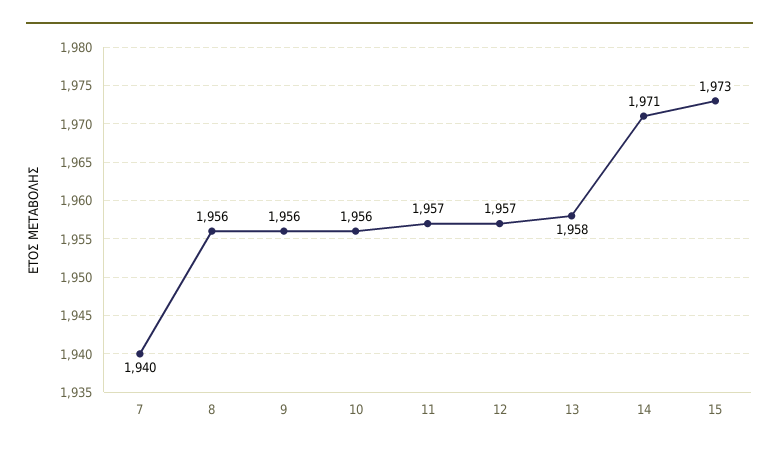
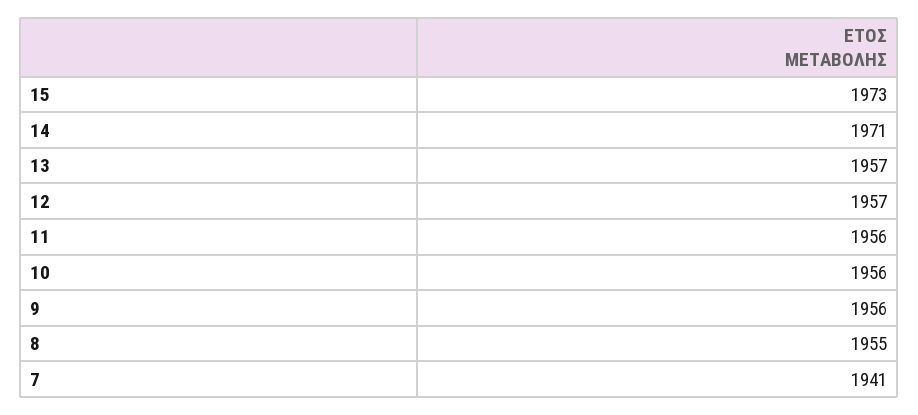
  {
-   "7": 1940,
+   "7": 1941,
-   "8": 1956,
+   "8": 1955,
    "9": 1956,
    "10": 1956,
-   "11": 1957,
+   "11": 1956,
    "12": 1957,
-   "13": 1958,
+   "13": 1957,
    "14": 1971,
    "15": 1973
  }

